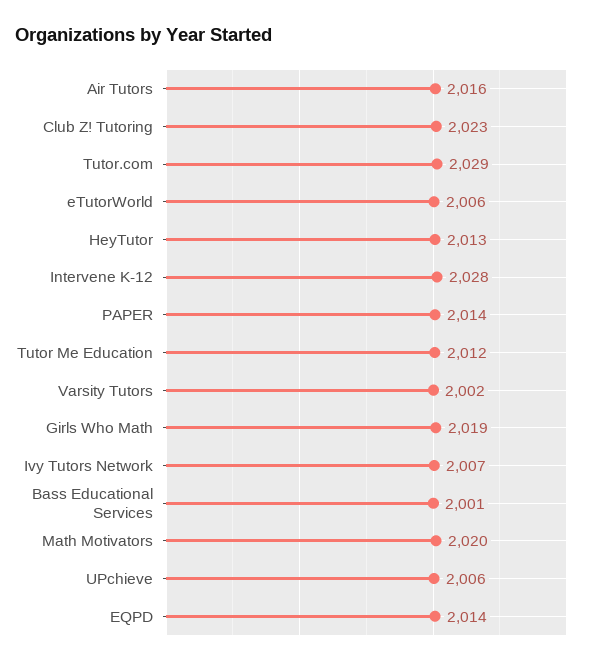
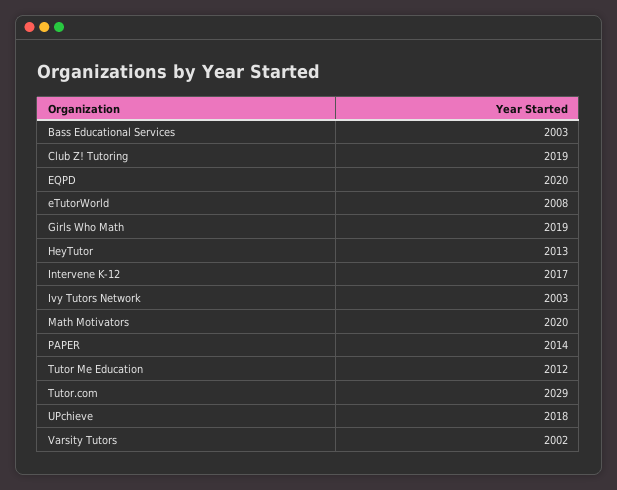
  {
-   "Air Tutors": 2016,
-   "Club Z! Tutoring": 2023,
+   "Club Z! Tutoring": 2019,
    "Tutor.com": 2029,
-   "eTutorWorld": 2006,
+   "eTutorWorld": 2008,
    "HeyTutor": 2013,
-   "Intervene K-12": 2028,
+   "Intervene K-12": 2017,
    "PAPER": 2014,
    "Tutor Me Education": 2012,
    "Varsity Tutors": 2002,
    "Girls Who Math": 2019,
-   "Ivy Tutors Network": 2007,
+   "Ivy Tutors Network": 2003,
-   "Bass Educational Services": 2001,
+   "Bass Educational Services": 2003,
    "Math Motivators": 2020,
-   "UPchieve": 2006,
+   "UPchieve": 2018,
-   "EQPD": 2014
+   "EQPD": 2020
  }

